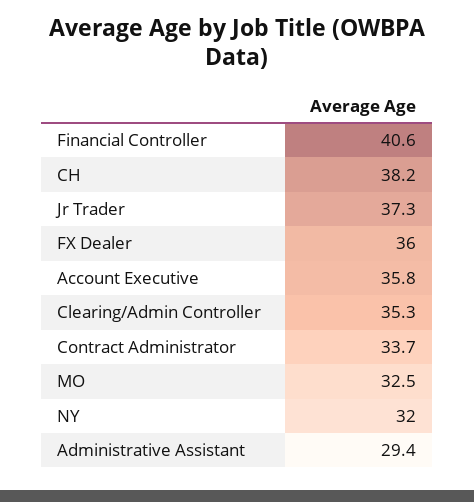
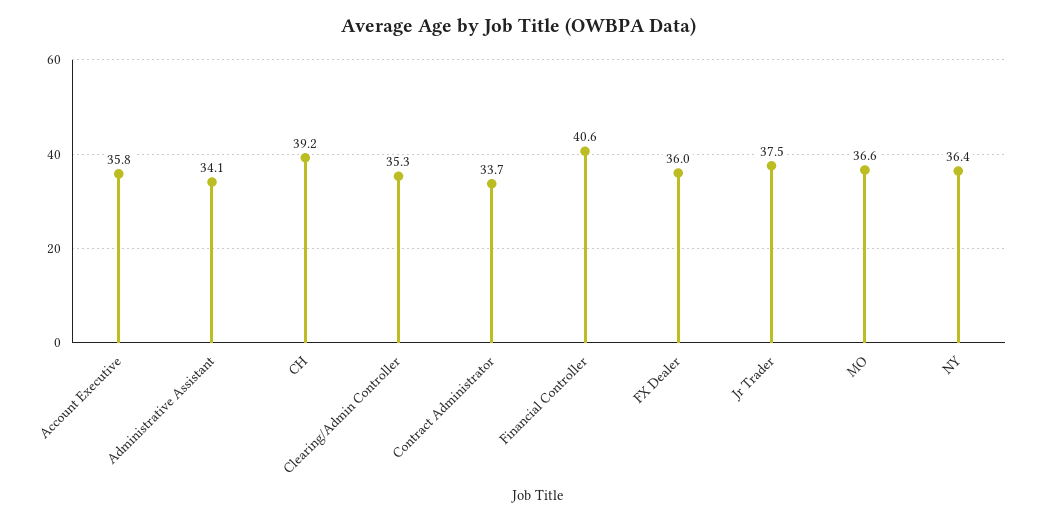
  {
    "Financial Controller": 40.6,
-   "CH": 38.2,
+   "CH": 39.2,
-   "Jr Trader": 37.3,
+   "Jr Trader": 37.5,
    "FX Dealer": 36,
    "Account Executive": 35.8,
    "Clearing/Admin Controller": 35.3,
    "Contract Administrator": 33.7,
-   "MO": 32.5,
+   "MO": 36.6,
-   "NY": 32,
+   "NY": 36.4,
-   "Administrative Assistant": 29.4
+   "Administrative Assistant": 34.1
  }

